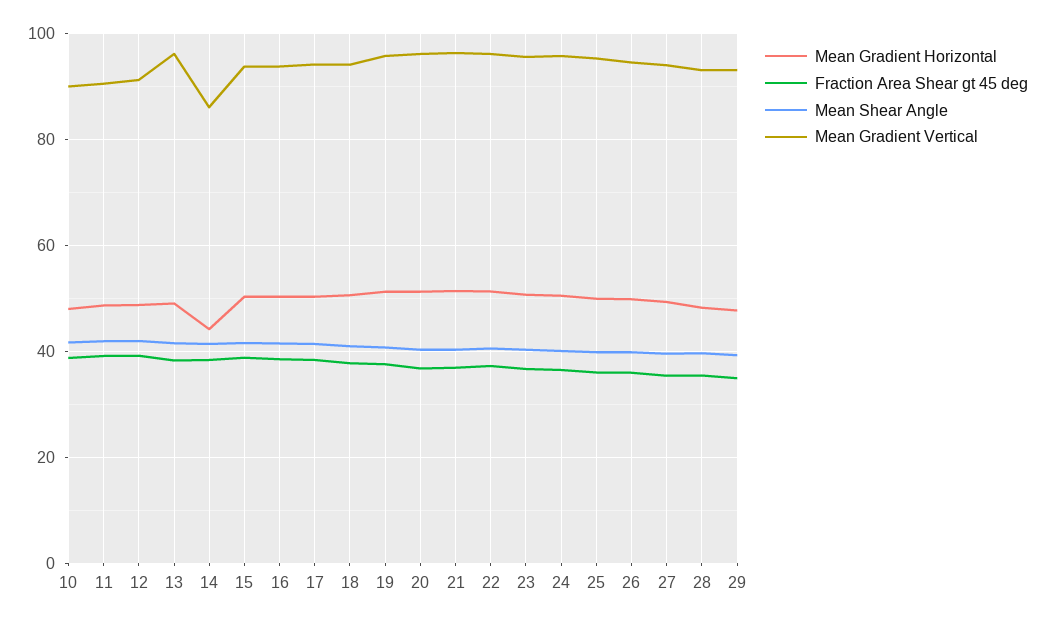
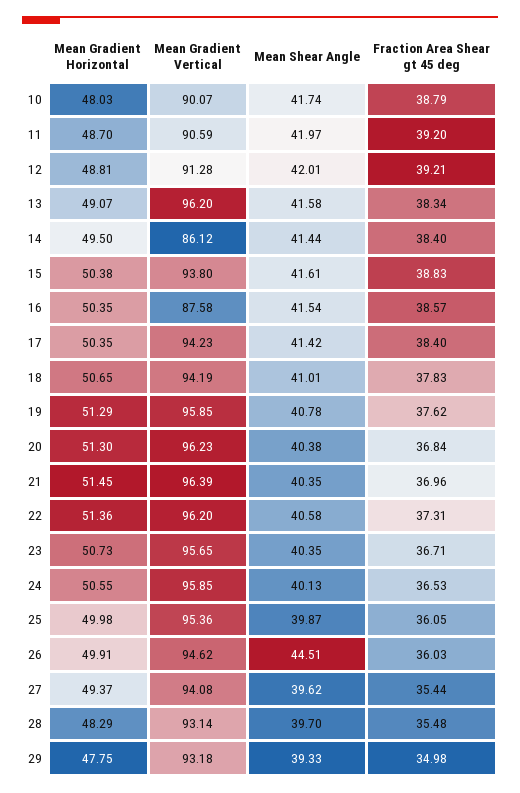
  {
    "Mean Gradient Horizontal": {
      "10": 48.03,
      "11": 48.7,
      "12": 48.81,
      "13": 49.07,
-     "14": 44,
+     "14": 49.5,
      "15": 50.38,
      "16": 50.35,
      "17": 50.35,
      "18": 50.65,
      "19": 51.29,
      "20": 51.3,
      "21": 51.45,
      "22": 51.36,
      "23": 50.73,
      "24": 50.55,
      "25": 49.98,
      "26": 49.91,
      "27": 49.37,
      "28": 48.29,
      "29": 47.75
    },
    "Fraction Area Shear gt 45 deg": {
      "10": 38.79,
      "11": 39.2,
      "12": 39.21,
      "13": 38.34,
      "14": 38.4,
      "15": 38.83,
      "16": 38.57,
      "17": 38.4,
      "18": 37.83,
      "19": 37.62,
      "20": 36.84,
      "21": 36.96,
      "22": 37.31,
      "23": 36.71,
      "24": 36.53,
      "25": 36.05,
      "26": 36.03,
      "27": 35.44,
      "28": 35.48,
      "29": 34.98
    },
    "Mean Shear Angle": {
      "10": 41.74,
      "11": 41.97,
      "12": 42.01,
      "13": 41.58,
      "14": 41.44,
      "15": 41.61,
      "16": 41.54,
      "17": 41.42,
      "18": 41.01,
      "19": 40.78,
      "20": 40.38,
      "21": 40.35,
      "22": 40.58,
      "23": 40.35,
      "24": 40.13,
      "25": 39.87,
-     "26": 40,
+     "26": 44.51,
      "27": 39.62,
      "28": 39.7,
      "29": 39.33
    },
    "Mean Gradient Vertical": {
      "10": 90.07,
      "11": 90.59,
      "12": 91.28,
      "13": 96.2,
      "14": 86.12,
      "15": 93.8,
-     "16": 94,
+     "16": 87.58,
      "17": 94.23,
      "18": 94.19,
      "19": 95.85,
      "20": 96.23,
      "21": 96.39,
      "22": 96.2,
      "23": 95.65,
      "24": 95.85,
      "25": 95.36,
      "26": 94.62,
      "27": 94.08,
      "28": 93.14,
      "29": 93.18
    }
  }

